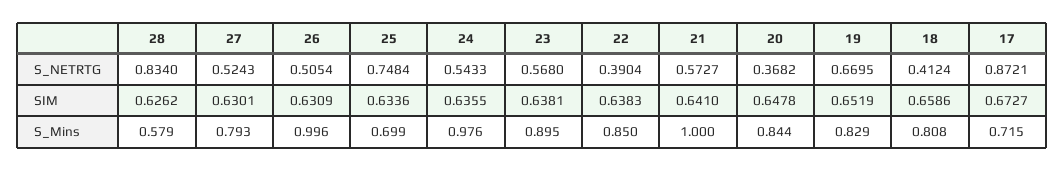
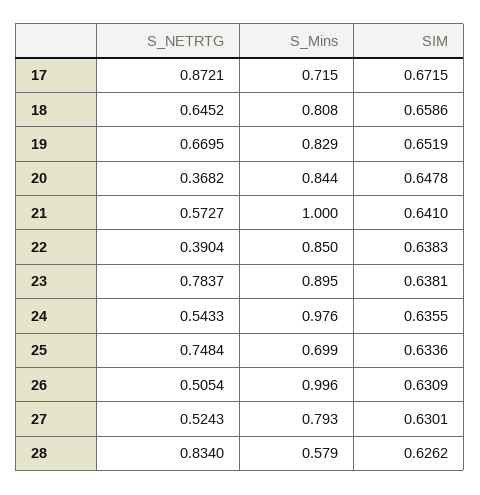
  {
    "28": {
      "S_NETRTG": 0.834,
      "SIM": 0.6262,
      "S_Mins": 0.579
    },
    "27": {
      "S_NETRTG": 0.5243,
      "SIM": 0.6301,
      "S_Mins": 0.793
    },
    "26": {
      "S_NETRTG": 0.5054,
      "SIM": 0.6309,
      "S_Mins": 0.996
    },
    "25": {
      "S_NETRTG": 0.7484,
      "SIM": 0.6336,
      "S_Mins": 0.699
    },
    "24": {
      "S_NETRTG": 0.5433,
      "SIM": 0.6355,
      "S_Mins": 0.976
    },
    "23": {
-     "S_NETRTG": 0.568,
+     "S_NETRTG": 0.7837,
      "SIM": 0.6381,
      "S_Mins": 0.895
    },
    "22": {
      "S_NETRTG": 0.3904,
      "SIM": 0.6383,
      "S_Mins": 0.85
    },
    "21": {
      "S_NETRTG": 0.5727,
      "SIM": 0.641,
      "S_Mins": 1
    },
    "20": {
      "S_NETRTG": 0.3682,
      "SIM": 0.6478,
      "S_Mins": 0.844
    },
    "19": {
      "S_NETRTG": 0.6695,
      "SIM": 0.6519,
      "S_Mins": 0.829
    },
    "18": {
-     "S_NETRTG": 0.4124,
+     "S_NETRTG": 0.6452,
      "SIM": 0.6586,
      "S_Mins": 0.808
    },
    "17": {
      "S_NETRTG": 0.8721,
-     "SIM": 0.6727,
+     "SIM": 0.6715,
      "S_Mins": 0.715
    }
  }

